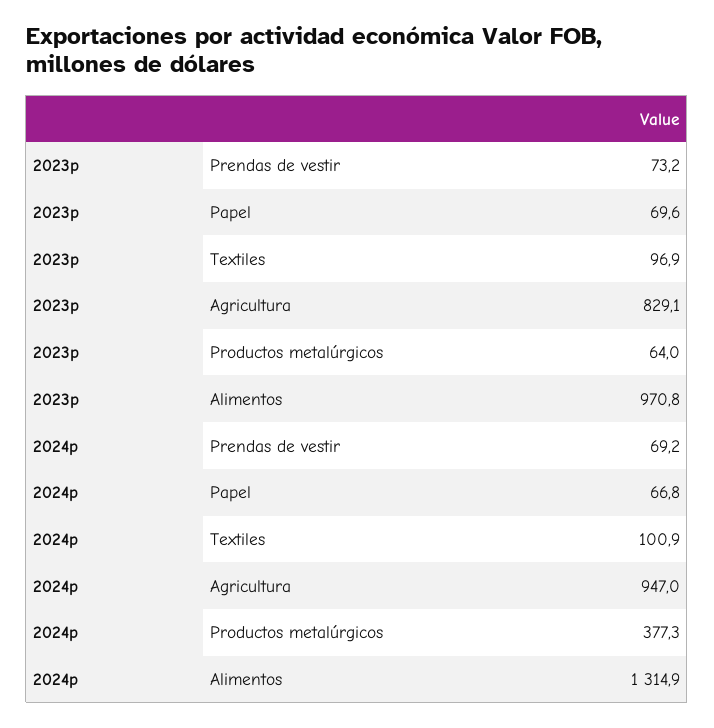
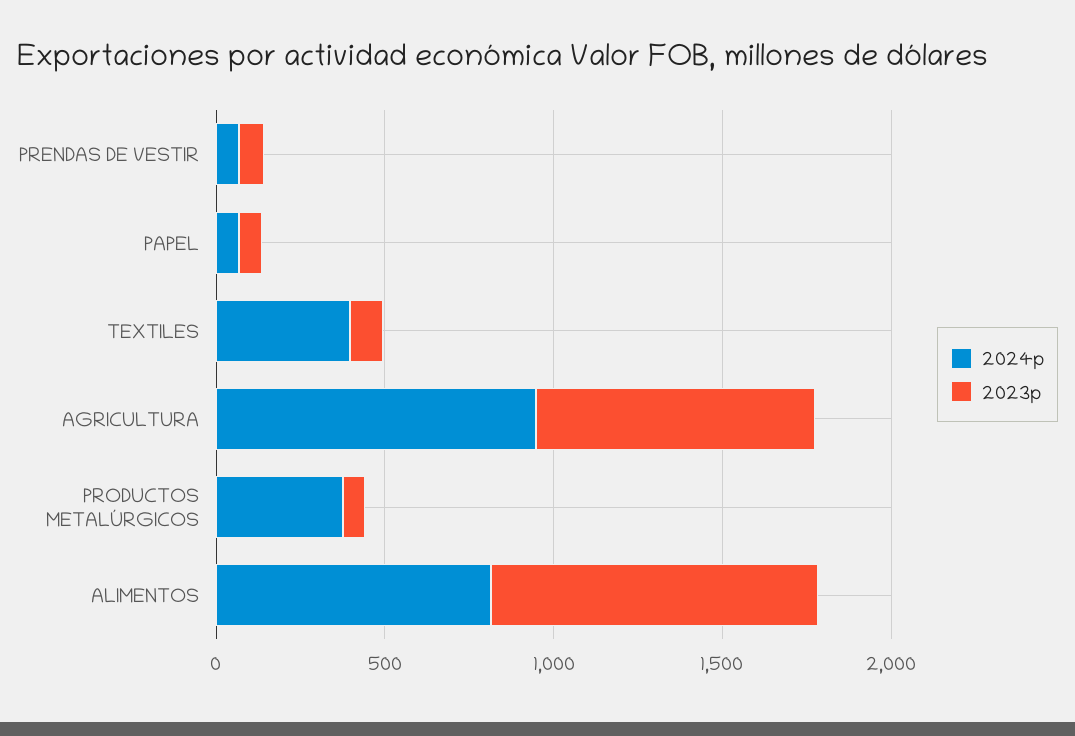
  {
    "2023p": {
      "Prendas de vestir": 73.2,
      "Papel": 69.6,
      "Textiles": 96.9,
      "Agricultura": 829.1,
      "Productos metalúrgicos": 64,
      "Alimentos": 970.8
    },
    "2024p": {
      "Prendas de vestir": 69.2,
      "Papel": 66.8,
-     "Textiles": 100.9,
+     "Textiles": 400,
      "Agricultura": 947,
      "Productos metalúrgicos": 377.3,
-     "Alimentos": 1314.9
+     "Alimentos": 800
    }
  }

